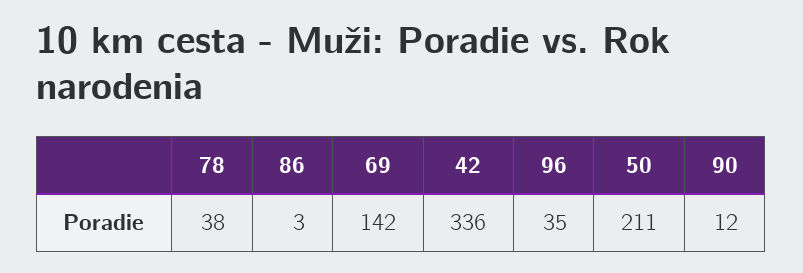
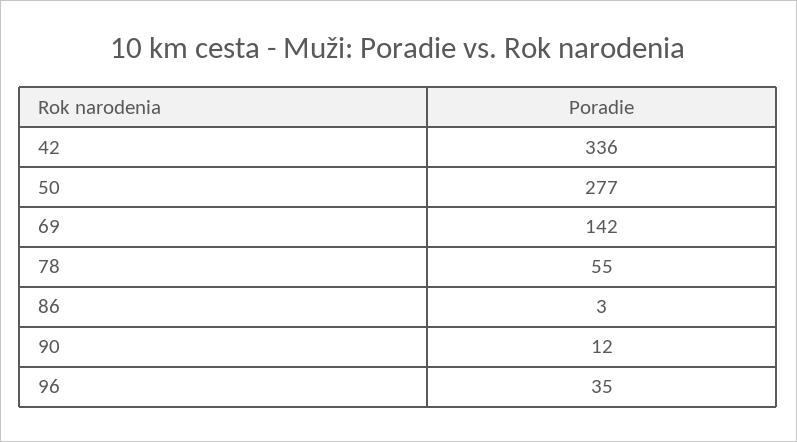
  {
-   "78": 38,
+   "78": 55,
    "86": 3,
    "69": 142,
    "42": 336,
    "96": 35,
-   "50": 211,
+   "50": 277,
    "90": 12
  }

